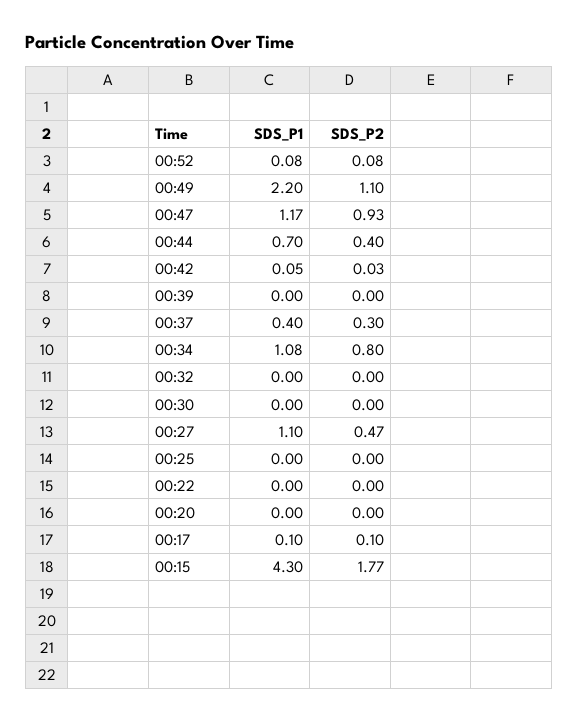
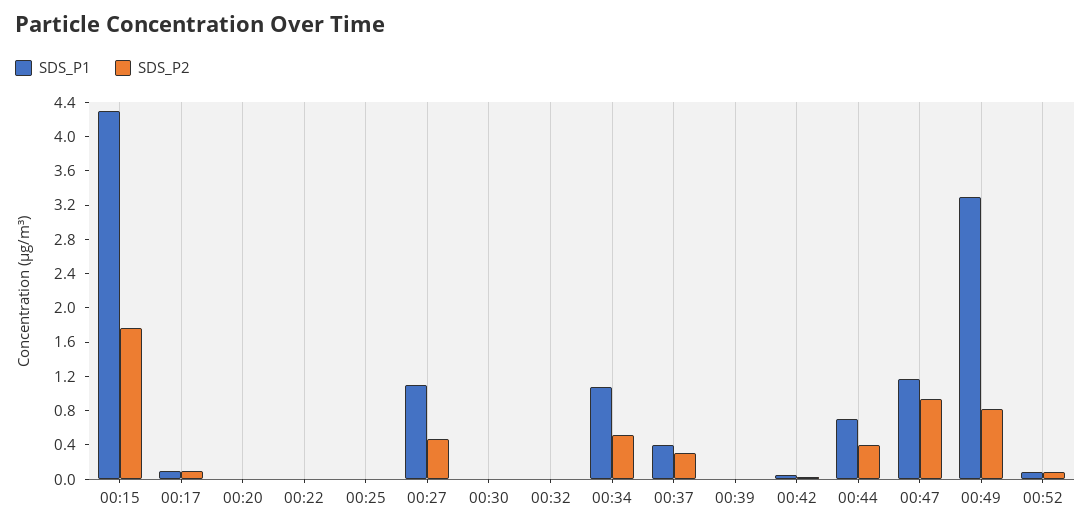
  {
    "SDS_P1": {
      "00:52": 0.08,
-     "00:49": 2.2,
+     "00:49": 3.3,
      "00:47": 1.17,
      "00:44": 0.7,
      "00:42": 0.05,
      "00:39": 0,
      "00:37": 0.4,
      "00:34": 1.08,
      "00:32": 0,
      "00:30": 0,
      "00:27": 1.1,
      "00:25": 0,
      "00:22": 0,
      "00:20": 0,
      "00:17": 0.1,
      "00:15": 4.3
    },
    "SDS_P2": {
      "00:52": 0.08,
-     "00:49": 1.1,
+     "00:49": 0.8,
      "00:47": 0.93,
      "00:44": 0.4,
      "00:42": 0.03,
      "00:39": 0,
      "00:37": 0.3,
-     "00:34": 0.8,
+     "00:34": 0.5,
      "00:32": 0,
      "00:30": 0,
      "00:27": 0.47,
      "00:25": 0,
      "00:22": 0,
      "00:20": 0,
      "00:17": 0.1,
      "00:15": 1.77
    }
  }

